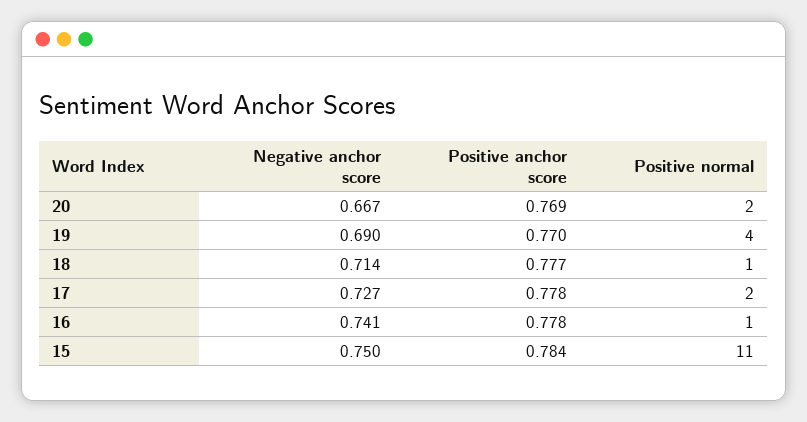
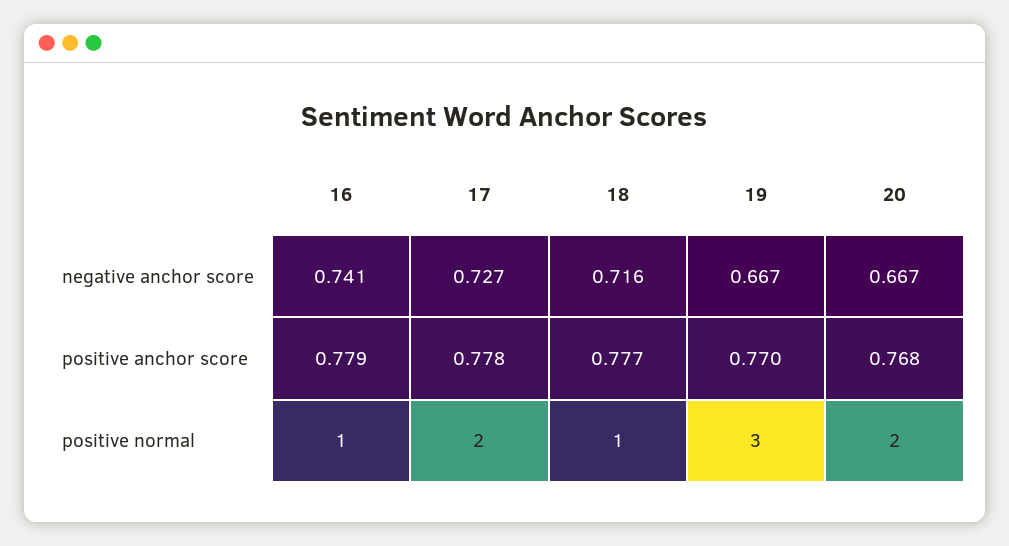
  {
    "Negative anchor score": {
      "20": 0.667,
-     "19": 0.69,
+     "19": 0.667,
-     "18": 0.714,
+     "18": 0.716,
      "17": 0.727,
-     "16": 0.741,
+     "16": 0.741
-     "15": 0.75
    },
    "Positive anchor score": {
-     "20": 0.769,
+     "20": 0.768,
      "19": 0.77,
      "18": 0.777,
      "17": 0.778,
-     "16": 0.778,
+     "16": 0.779
-     "15": 0.784
    },
    "Positive normal": {
      "20": 2,
-     "19": 4,
+     "19": 3,
      "18": 1,
      "17": 2,
-     "16": 1,
+     "16": 1
-     "15": 11
    }
  }

